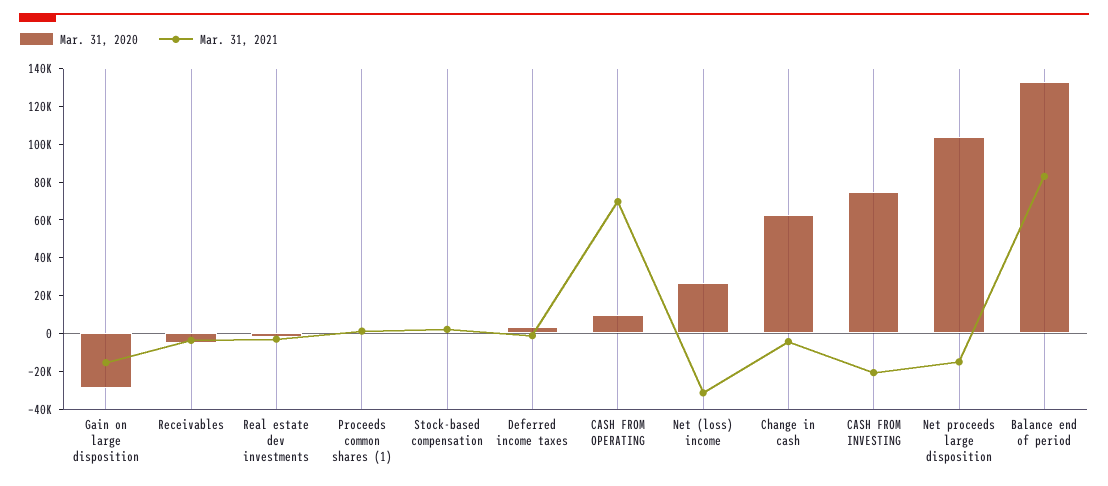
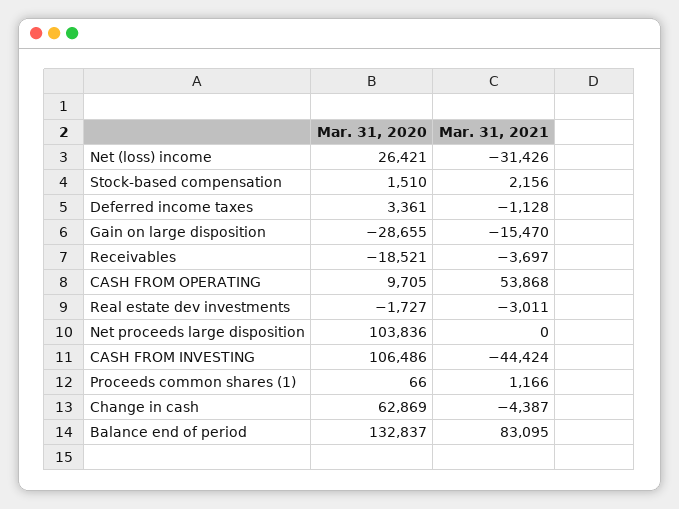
  {
    "Mar. 31, 2020": {
      "Gain on large disposition": -28655,
-     "Receivables": -5000,
+     "Receivables": -18521,
      "Real estate dev investments": -1727,
      "Proceeds common shares (1)": 66,
      "Stock-based compensation": 1510,
      "Deferred income taxes": 3361,
      "CASH FROM OPERATING": 9705,
      "Net (loss) income": 26421,
      "Change in cash": 62869,
-     "CASH FROM INVESTING": 75000,
+     "CASH FROM INVESTING": 106486,
      "Net proceeds large disposition": 103836,
      "Balance end of period": 132837
    },
    "Mar. 31, 2021": {
      "Gain on large disposition": -15470,
      "Receivables": -3697,
      "Real estate dev investments": -3011,
      "Proceeds common shares (1)": 1166,
      "Stock-based compensation": 2156,
      "Deferred income taxes": -1128,
-     "CASH FROM OPERATING": 70000,
+     "CASH FROM OPERATING": 53868,
      "Net (loss) income": -31426,
      "Change in cash": -4387,
-     "CASH FROM INVESTING": -20000,
+     "CASH FROM INVESTING": -44424,
-     "Net proceeds large disposition": -15000,
+     "Net proceeds large disposition": 0,
      "Balance end of period": 83095
    }
  }

